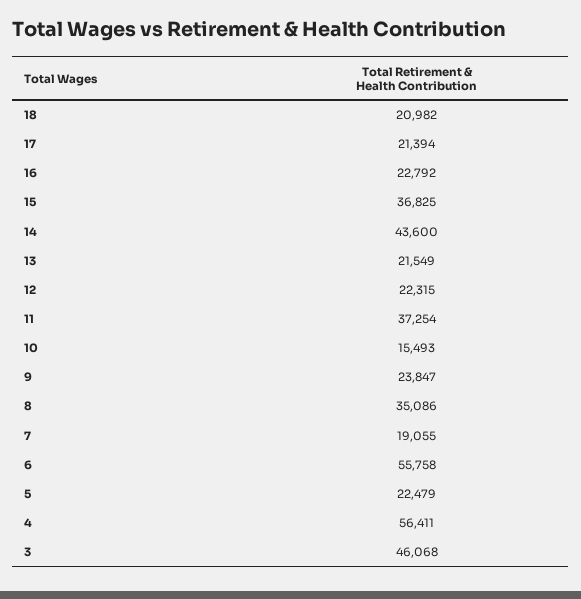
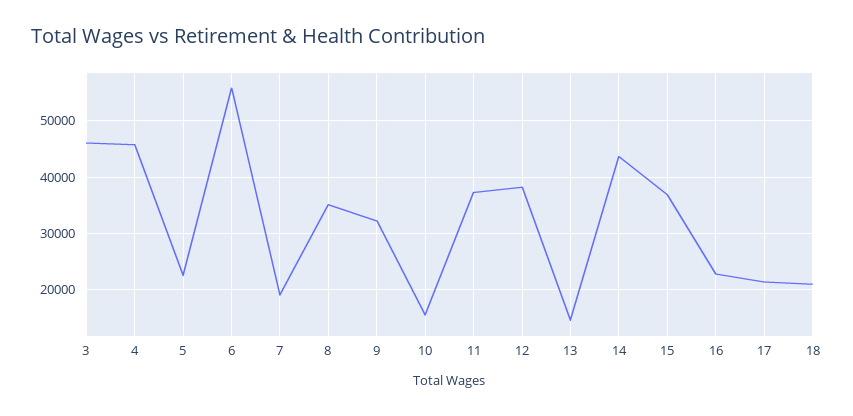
  {
    "18": 20982,
    "17": 21394,
    "16": 22792,
    "15": 36825,
    "14": 43600,
-   "13": 21549,
+   "13": 14000,
-   "12": 22315,
+   "12": 38000,
    "11": 37254,
    "10": 15493,
-   "9": 23847,
+   "9": 32000,
    "8": 35086,
    "7": 19055,
    "6": 55758,
    "5": 22479,
-   "4": 56411,
+   "4": 46000,
    "3": 46068
  }

